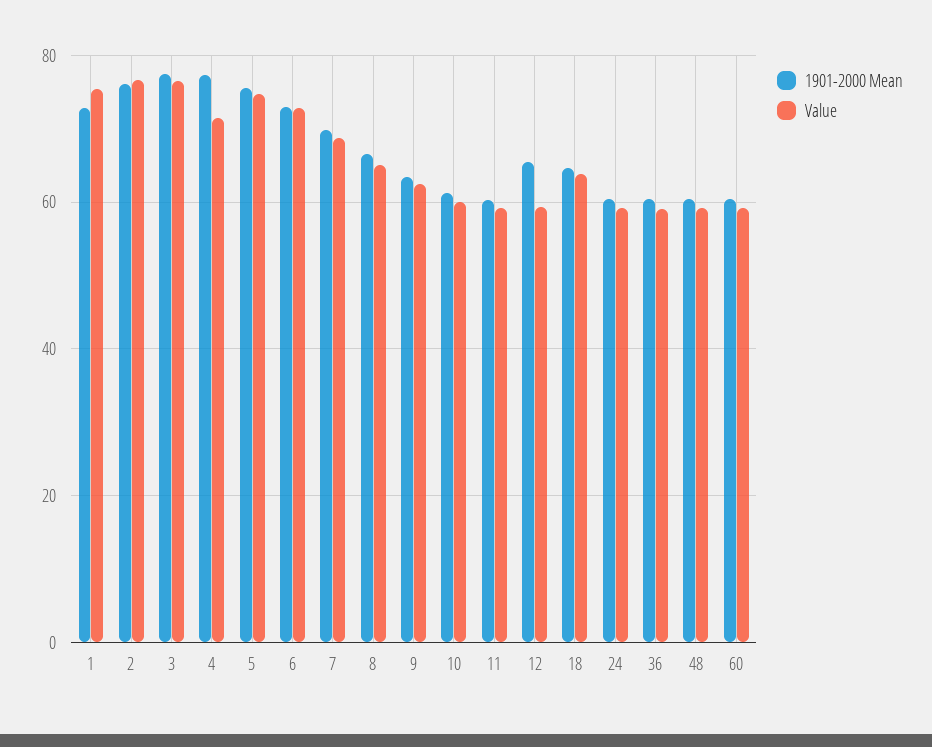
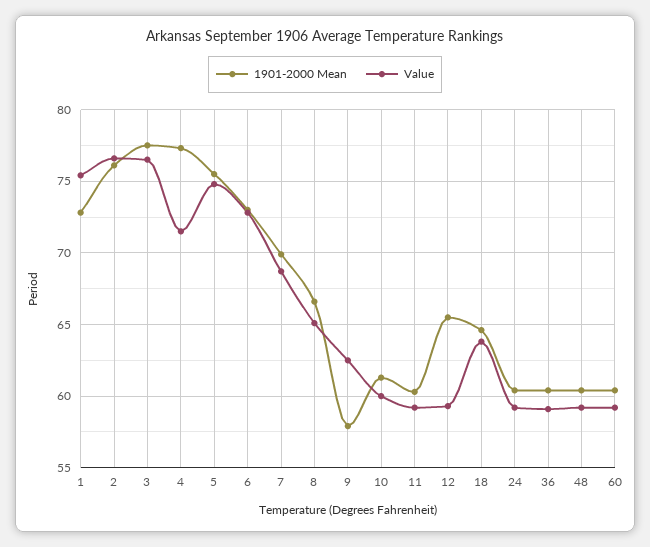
  {
    "1901-2000 Mean": {
      "1": 73,
      "2": 76,
      "3": 77.5,
      "4": 77.5,
      "5": 75.5,
      "6": 73,
      "7": 70,
      "8": 66.5,
-     "9": 64,
+     "9": 58,
      "10": 61.5,
      "11": 60.5,
      "12": 65.5,
      "18": 64.5,
      "24": 60.5,
      "36": 60.5,
      "48": 60.5,
      "60": 60.5
    },
    "Value": {
      "1": 75.5,
      "2": 76.5,
      "3": 76.5,
      "4": 71.5,
      "5": 75,
      "6": 73,
      "7": 68.5,
      "8": 65,
      "9": 62.5,
      "10": 60,
      "11": 59,
      "12": 59.5,
      "18": 64,
      "24": 59,
      "36": 59,
      "48": 59,
      "60": 59
    }
  }

